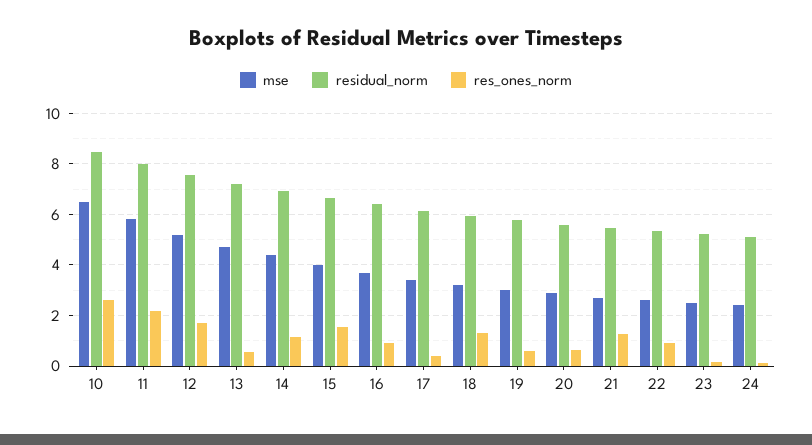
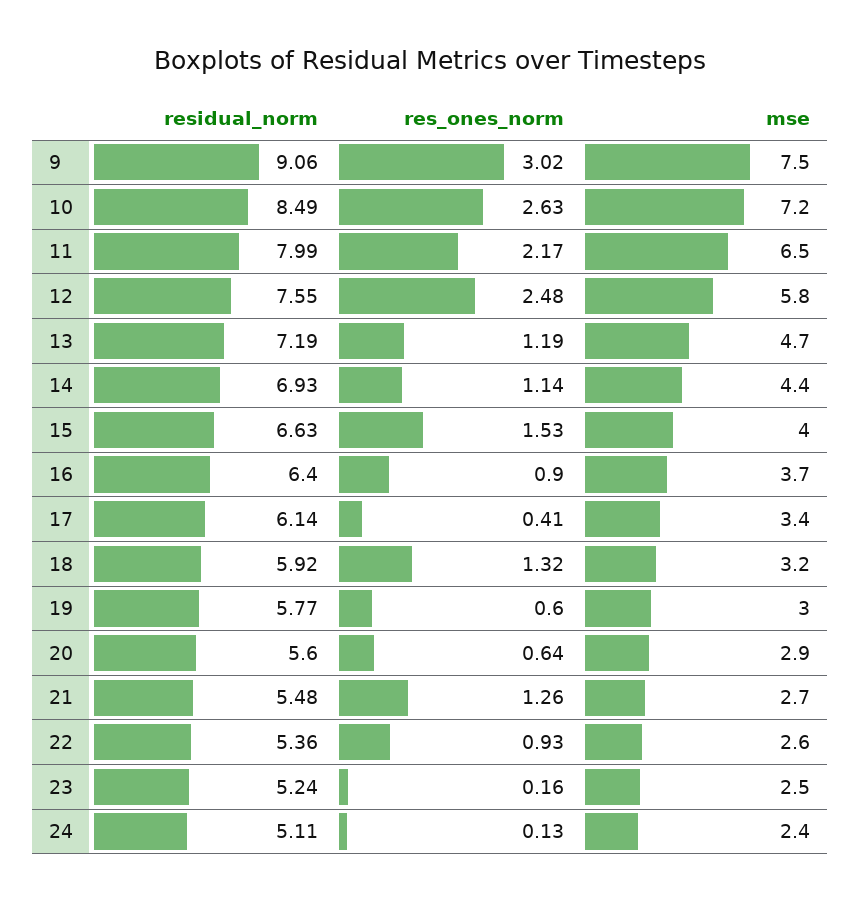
  {
    "mse": {
-     "10": 6.5,
+     "10": 7.2,
-     "11": 5.75,
+     "11": 6.5,
-     "12": 5.25,
+     "12": 5.8,
      "13": 4.7,
      "14": 4.4,
      "15": 4,
      "16": 3.7,
      "17": 3.4,
      "18": 3.2,
      "19": 3,
      "20": 2.9,
      "21": 2.7,
      "22": 2.6,
      "23": 2.5,
-     "24": 2.4
+     "24": 2.4,
+     "9": 7.5
    },
    "residual_norm": {
      "10": 8.49,
      "11": 7.99,
      "12": 7.55,
      "13": 7.19,
      "14": 6.93,
      "15": 6.63,
      "16": 6.4,
      "17": 6.14,
      "18": 5.92,
      "19": 5.77,
      "20": 5.6,
      "21": 5.48,
      "22": 5.36,
      "23": 5.24,
-     "24": 5.11
+     "24": 5.11,
+     "9": 9.06
    },
    "res_ones_norm": {
      "10": 2.63,
      "11": 2.17,
-     "12": 1.75,
+     "12": 2.48,
-     "13": 0.5,
+     "13": 1.19,
      "14": 1.14,
      "15": 1.53,
      "16": 0.9,
      "17": 0.41,
      "18": 1.32,
      "19": 0.6,
      "20": 0.64,
      "21": 1.26,
      "22": 0.93,
      "23": 0.16,
-     "24": 0.13
+     "24": 0.13,
+     "9": 3.02
    }
  }

